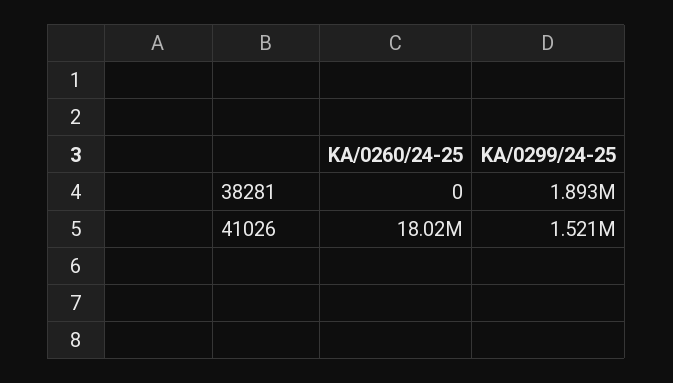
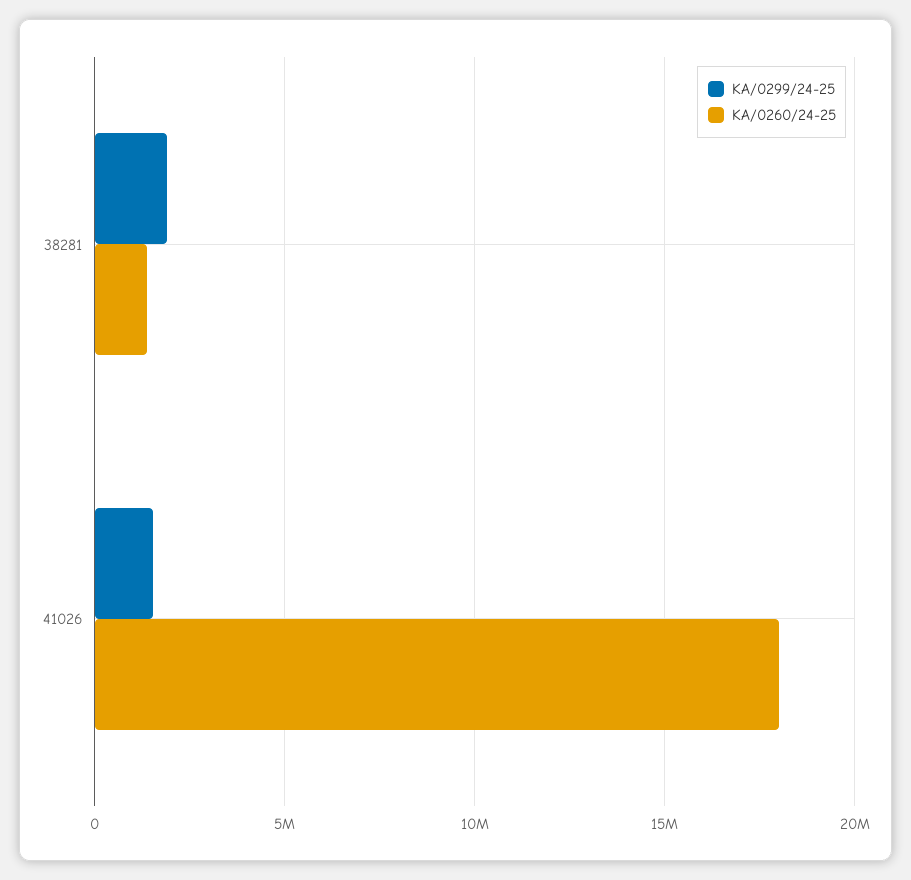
  {
    "KA/0260/24-25": {
-     "38281": 0,
+     "38281": 1500000,
      "41026": 18020000
    },
    "KA/0299/24-25": {
      "38281": 1893000,
      "41026": 1521000
    }
  }

